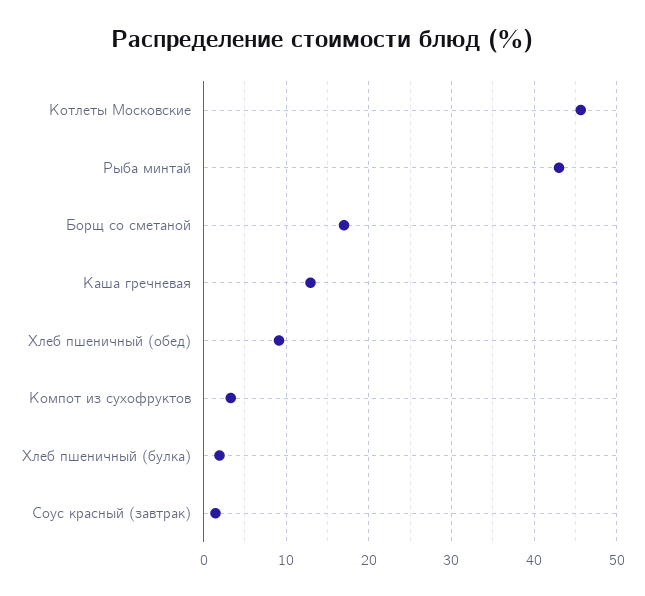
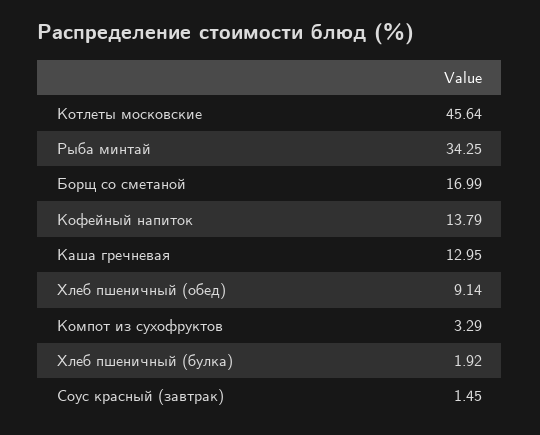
  {
    "Котлеты Московские": 45.64,
-   "Рыба минтай": 43,
+   "Рыба минтай": 34.25,
    "Борщ со сметаной": 16.99,
    "Каша гречневая": 12.95,
    "Хлеб пшеничный (обед)": 9.14,
    "Компот из сухофруктов": 3.29,
    "Хлеб пшеничный (булка)": 1.92,
-   "Соус красный (завтрак)": 1.45
+   "Соус красный (завтрак)": 1.45,
+   "Кофейный напиток": 13.79
  }

